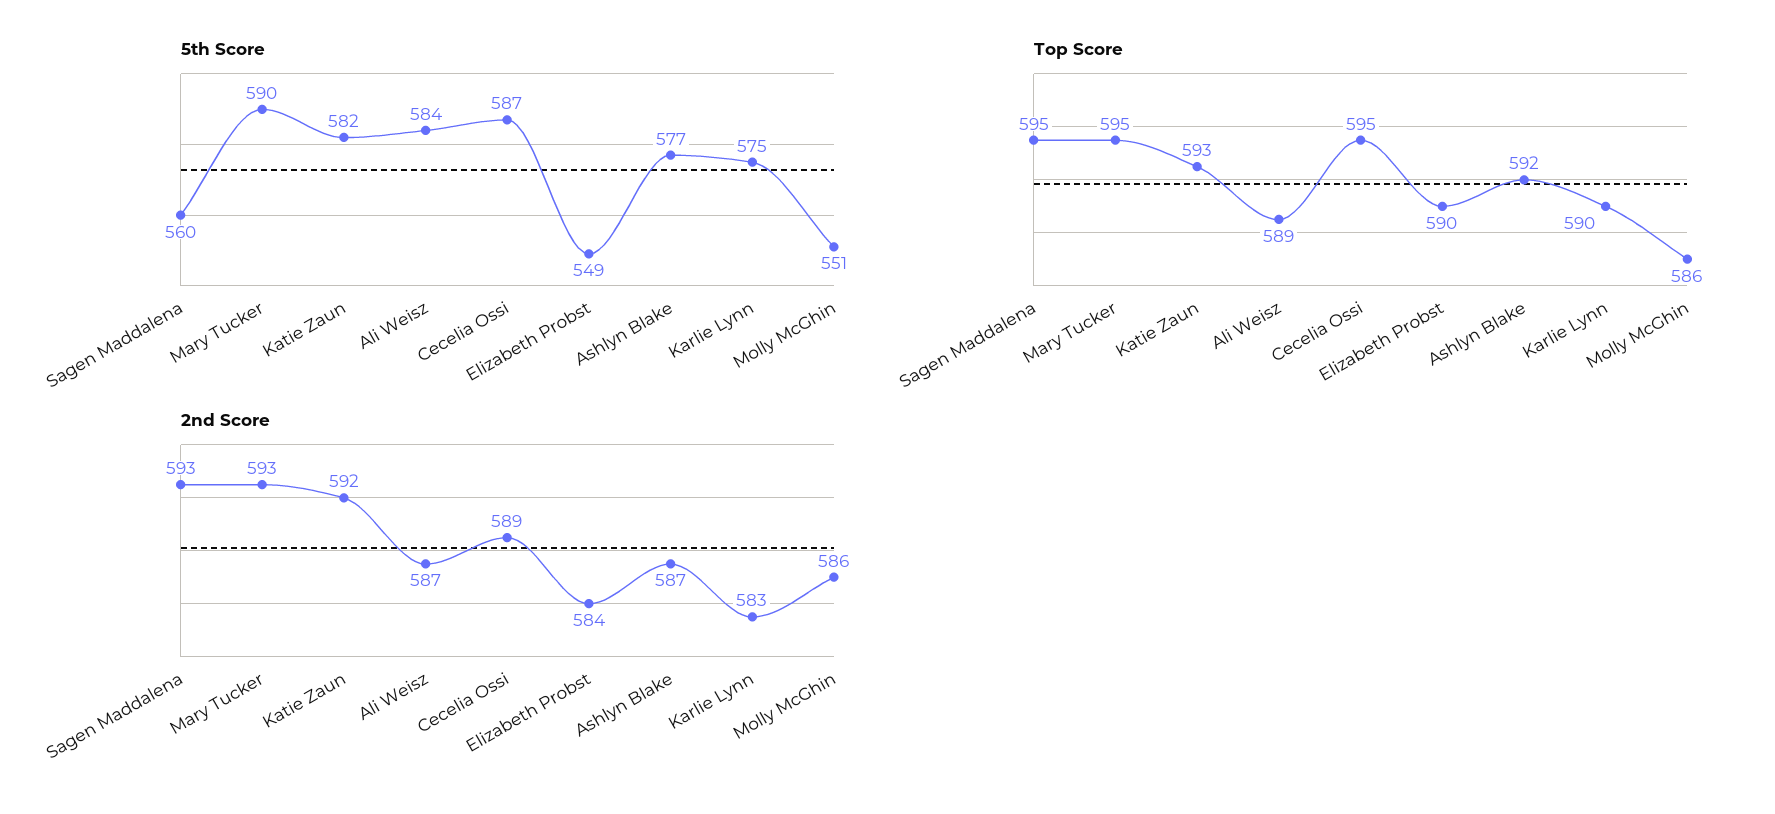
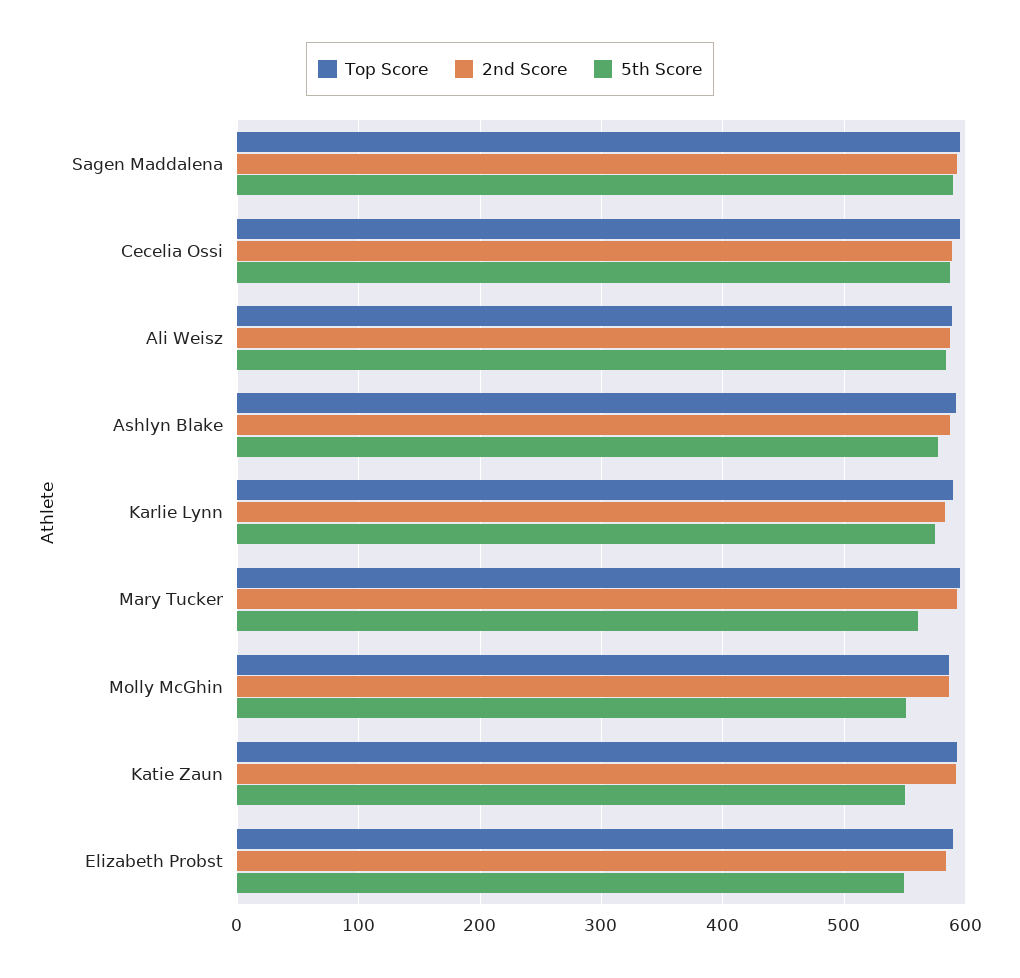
  {
    "5th Score": {
-     "Sagen Maddalena": 560,
+     "Sagen Maddalena": 590,
-     "Mary Tucker": 590,
+     "Mary Tucker": 560,
-     "Katie Zaun": 582,
+     "Katie Zaun": 550,
      "Ali Weisz": 584,
      "Cecelia Ossi": 587,
      "Elizabeth Probst": 549,
      "Ashlyn Blake": 577,
      "Karlie Lynn": 575,
      "Molly McGhin": 551
    },
    "Top Score": {
      "Sagen Maddalena": 595,
      "Mary Tucker": 595,
      "Katie Zaun": 593,
      "Ali Weisz": 589,
      "Cecelia Ossi": 595,
      "Elizabeth Probst": 590,
      "Ashlyn Blake": 592,
      "Karlie Lynn": 590,
      "Molly McGhin": 586
    },
    "2nd Score": {
      "Sagen Maddalena": 593,
      "Mary Tucker": 593,
      "Katie Zaun": 592,
      "Ali Weisz": 587,
      "Cecelia Ossi": 589,
      "Elizabeth Probst": 584,
      "Ashlyn Blake": 587,
      "Karlie Lynn": 583,
      "Molly McGhin": 586
    }
  }

